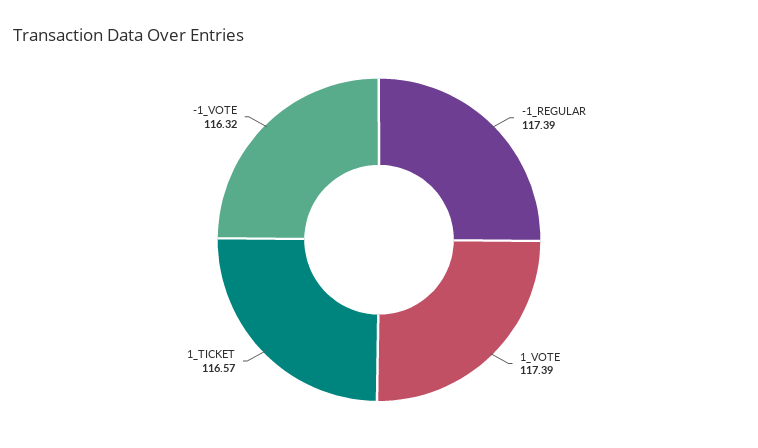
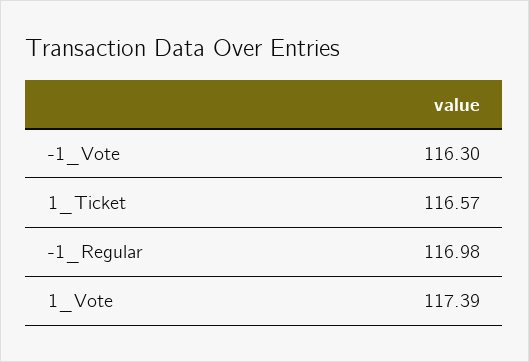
  {
-   "-1_REGULAR": 117.39,
+   "-1_REGULAR": 116.98,
    "1_VOTE": 117.39,
    "1_TICKET": 116.57,
-   "-1_VOTE": 116.32
+   "-1_VOTE": 116.3
  }

